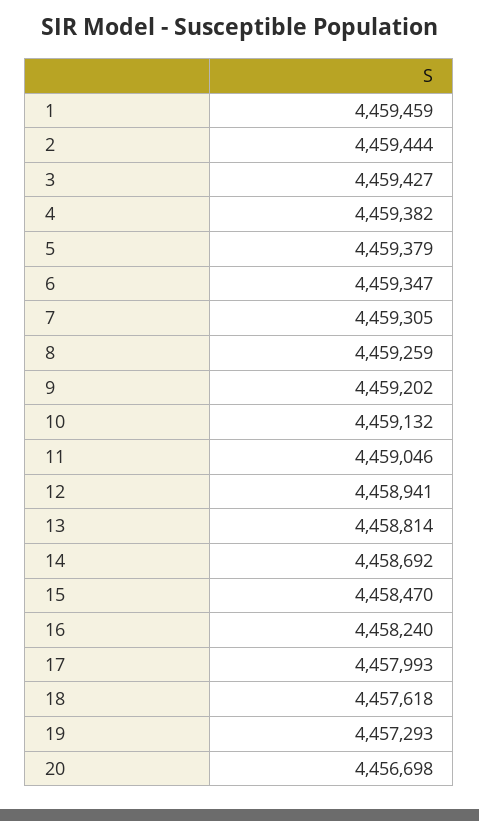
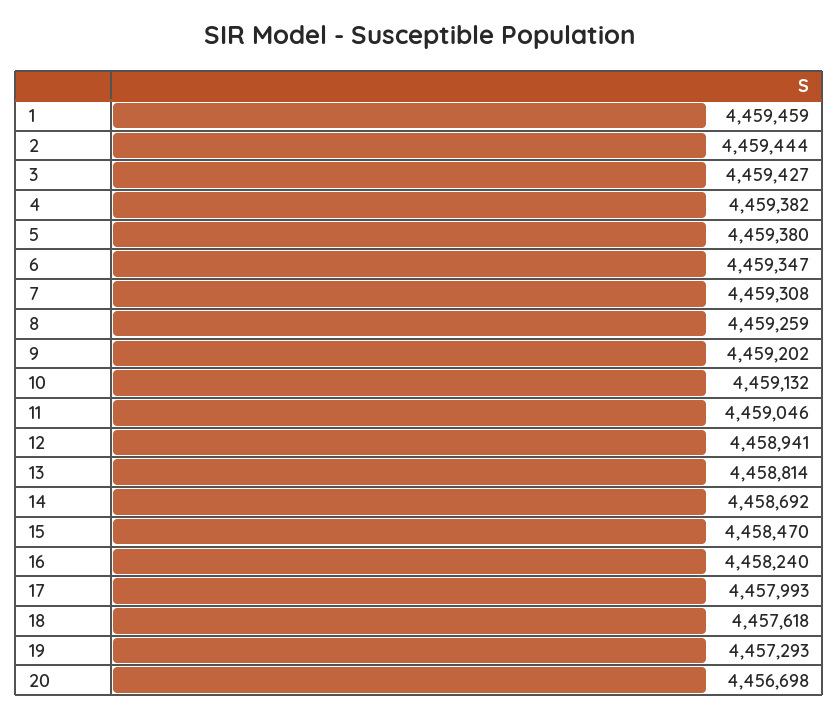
  {
    "1": 4459459,
    "2": 4459444,
    "3": 4459427,
    "4": 4459382,
-   "5": 4459379,
+   "5": 4459380,
    "6": 4459347,
-   "7": 4459305,
+   "7": 4459308,
    "8": 4459259,
    "9": 4459202,
    "10": 4459132,
    "11": 4459046,
    "12": 4458941,
    "13": 4458814,
    "14": 4458692,
    "15": 4458470,
    "16": 4458240,
    "17": 4457993,
    "18": 4457618,
    "19": 4457293,
    "20": 4456698
  }

